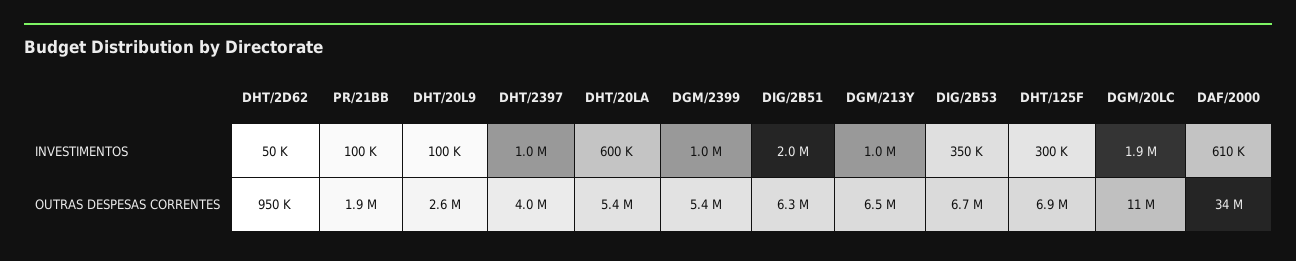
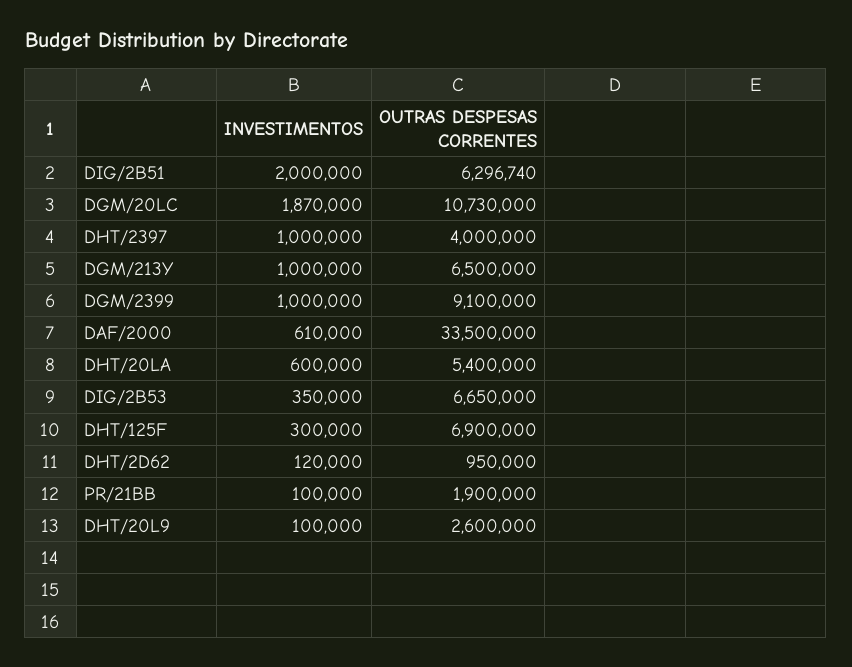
  {
    "DHT/2D62": {
-     "INVESTIMENTOS": 50000,
+     "INVESTIMENTOS": 120000,
      "OUTRAS DESPESAS CORRENTES": 950000
    },
    "PR/21BB": {
      "INVESTIMENTOS": 100000,
      "OUTRAS DESPESAS CORRENTES": 1900000
    },
    "DHT/20L9": {
      "INVESTIMENTOS": 100000,
      "OUTRAS DESPESAS CORRENTES": 2600000
    },
    "DHT/2397": {
      "INVESTIMENTOS": 1000000,
      "OUTRAS DESPESAS CORRENTES": 4000000
    },
    "DHT/20LA": {
      "INVESTIMENTOS": 600000,
      "OUTRAS DESPESAS CORRENTES": 5400000
    },
    "DGM/2399": {
      "INVESTIMENTOS": 1000000,
-     "OUTRAS DESPESAS CORRENTES": 5400000
+     "OUTRAS DESPESAS CORRENTES": 9100000
    },
    "DIG/2B51": {
      "INVESTIMENTOS": 2000000,
      "OUTRAS DESPESAS CORRENTES": 6296740
    },
    "DGM/213Y": {
      "INVESTIMENTOS": 1000000,
      "OUTRAS DESPESAS CORRENTES": 6500000
    },
    "DIG/2B53": {
      "INVESTIMENTOS": 350000,
      "OUTRAS DESPESAS CORRENTES": 6650000
    },
    "DHT/125F": {
      "INVESTIMENTOS": 300000,
      "OUTRAS DESPESAS CORRENTES": 6900000
    },
    "DGM/20LC": {
      "INVESTIMENTOS": 1870000,
      "OUTRAS DESPESAS CORRENTES": 10730000
    },
    "DAF/2000": {
      "INVESTIMENTOS": 610000,
      "OUTRAS DESPESAS CORRENTES": 33500000
    }
  }

